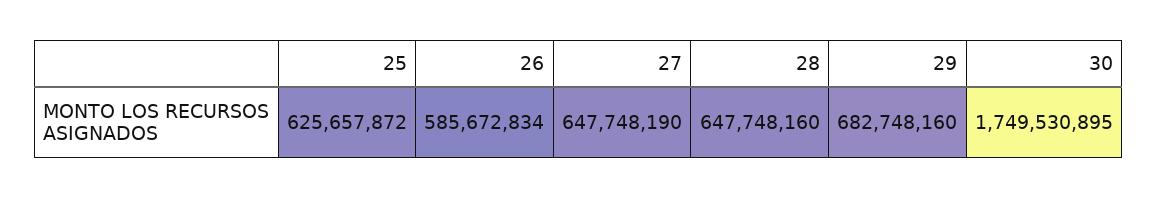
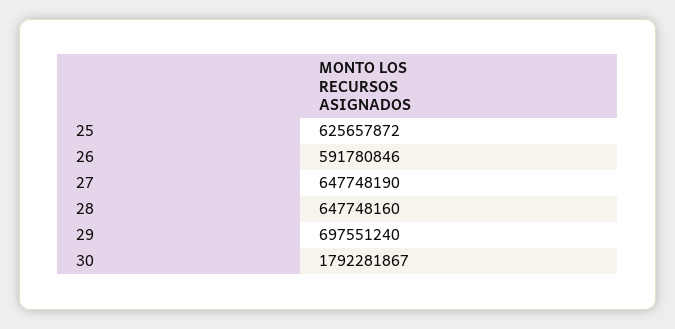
  {
    "25": 625657872,
-   "26": 585672834,
+   "26": 591780846,
    "27": 647748190,
    "28": 647748160,
-   "29": 682748160,
+   "29": 697551240,
-   "30": 1749530895
+   "30": 1792281867
  }

